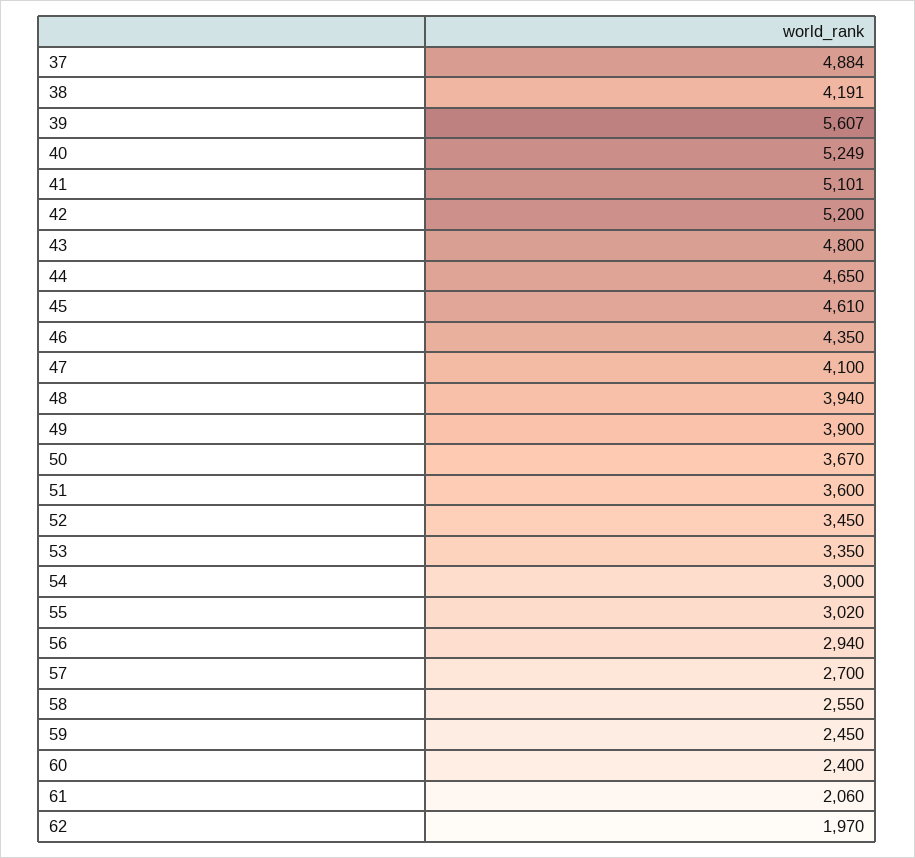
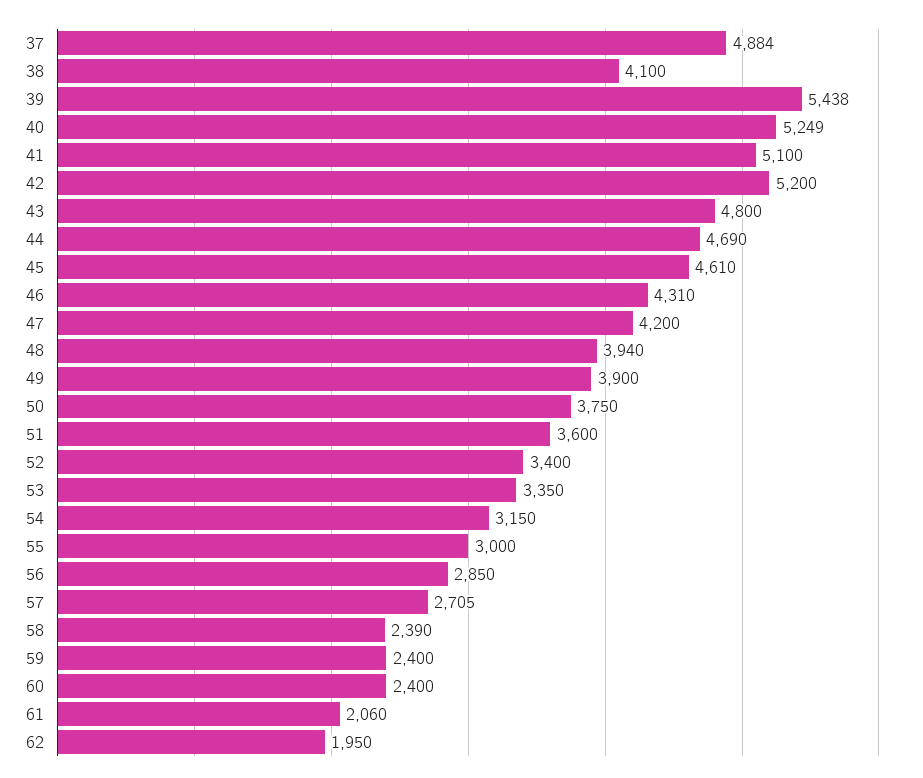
  {
    "37": 4884,
-   "38": 4191,
+   "38": 4100,
-   "39": 5607,
+   "39": 5438,
    "40": 5249,
-   "41": 5101,
+   "41": 5100,
    "42": 5200,
    "43": 4800,
-   "44": 4650,
+   "44": 4690,
    "45": 4610,
-   "46": 4350,
+   "46": 4310,
-   "47": 4100,
+   "47": 4200,
    "48": 3940,
    "49": 3900,
-   "50": 3670,
+   "50": 3750,
    "51": 3600,
-   "52": 3450,
+   "52": 3400,
    "53": 3350,
-   "54": 3000,
+   "54": 3150,
-   "55": 3020,
+   "55": 3000,
-   "56": 2940,
+   "56": 2850,
-   "57": 2700,
+   "57": 2705,
-   "58": 2550,
+   "58": 2390,
-   "59": 2450,
+   "59": 2400,
    "60": 2400,
    "61": 2060,
-   "62": 1970
+   "62": 1950
  }

